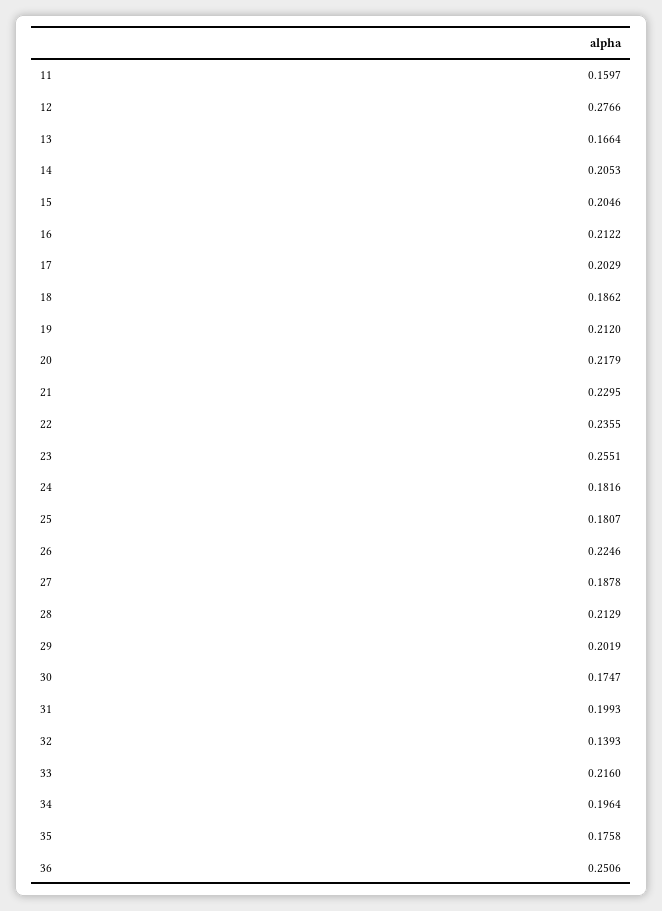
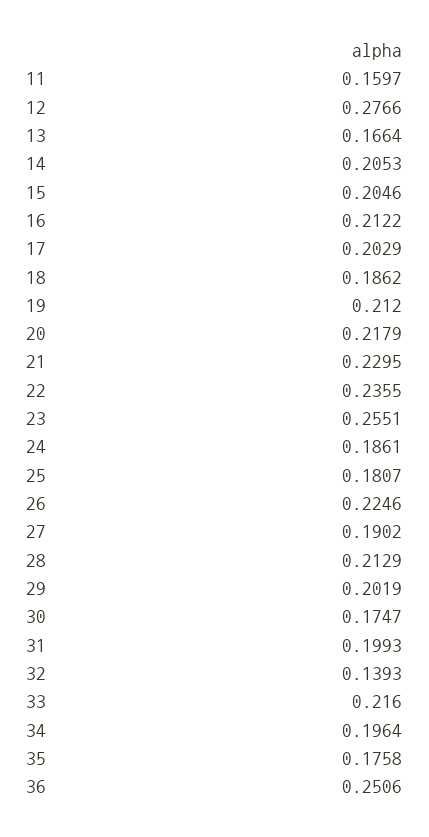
  {
    "11": 0.1597,
    "12": 0.2766,
    "13": 0.1664,
    "14": 0.2053,
    "15": 0.2046,
    "16": 0.2122,
    "17": 0.2029,
    "18": 0.1862,
    "19": 0.212,
    "20": 0.2179,
    "21": 0.2295,
    "22": 0.2355,
    "23": 0.2551,
-   "24": 0.1816,
+   "24": 0.1861,
    "25": 0.1807,
    "26": 0.2246,
-   "27": 0.1878,
+   "27": 0.1902,
    "28": 0.2129,
    "29": 0.2019,
    "30": 0.1747,
    "31": 0.1993,
    "32": 0.1393,
    "33": 0.216,
    "34": 0.1964,
    "35": 0.1758,
    "36": 0.2506
  }

